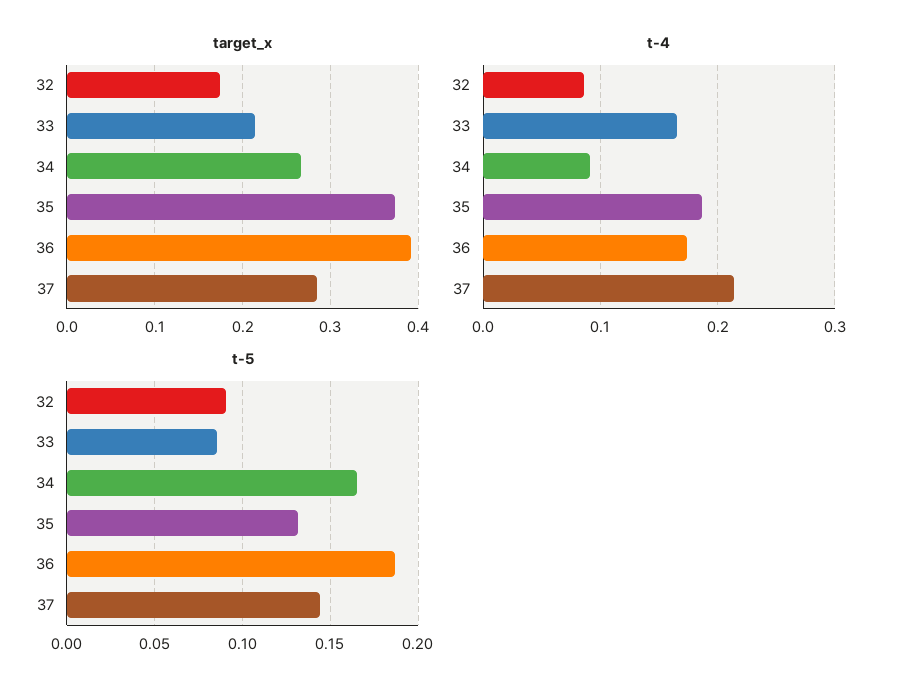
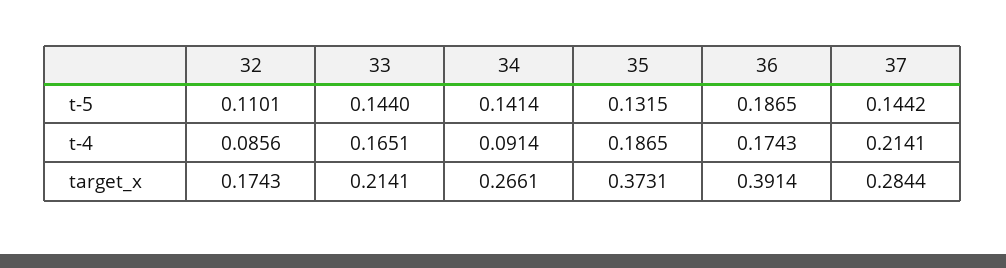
  {
    "target_x": {
      "32": 0.1743,
      "33": 0.2141,
      "34": 0.2661,
      "35": 0.3731,
      "36": 0.3914,
      "37": 0.2844
    },
    "t-4": {
      "32": 0.0856,
      "33": 0.1651,
      "34": 0.0914,
      "35": 0.1865,
      "36": 0.1743,
      "37": 0.2141
    },
    "t-5": {
-     "32": 0.09,
+     "32": 0.1101,
-     "33": 0.085,
+     "33": 0.144,
-     "34": 0.165,
+     "34": 0.1414,
      "35": 0.1315,
      "36": 0.1865,
      "37": 0.1442
    }
  }

